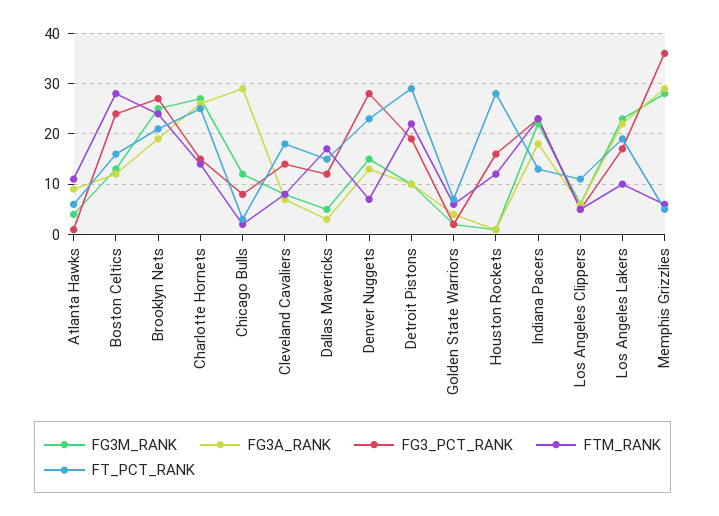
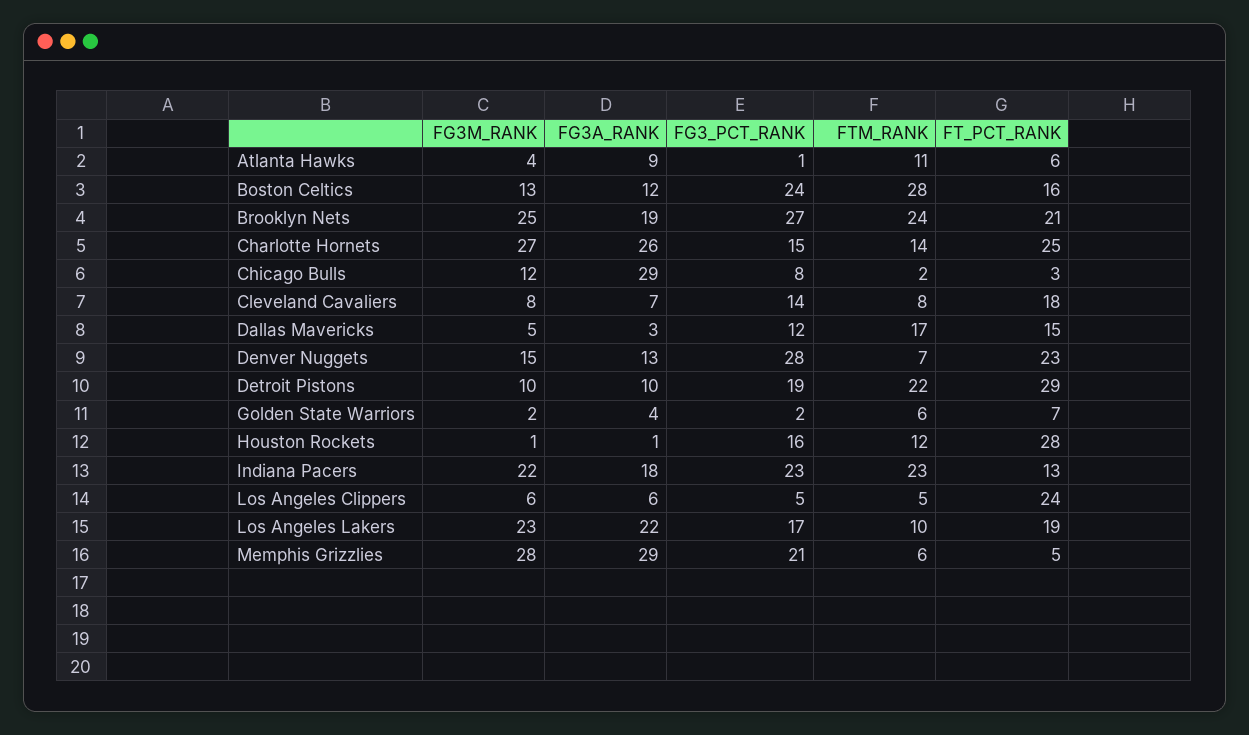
  {
    "FG3M_RANK": {
      "Atlanta Hawks": 4,
      "Boston Celtics": 13,
      "Brooklyn Nets": 25,
      "Charlotte Hornets": 27,
      "Chicago Bulls": 12,
      "Cleveland Cavaliers": 8,
      "Dallas Mavericks": 5,
      "Denver Nuggets": 15,
      "Detroit Pistons": 10,
      "Golden State Warriors": 2,
      "Houston Rockets": 1,
      "Indiana Pacers": 22,
      "Los Angeles Clippers": 6,
      "Los Angeles Lakers": 23,
      "Memphis Grizzlies": 28
    },
    "FG3A_RANK": {
      "Atlanta Hawks": 9,
      "Boston Celtics": 12,
      "Brooklyn Nets": 19,
      "Charlotte Hornets": 26,
      "Chicago Bulls": 29,
      "Cleveland Cavaliers": 7,
      "Dallas Mavericks": 3,
      "Denver Nuggets": 13,
      "Detroit Pistons": 10,
      "Golden State Warriors": 4,
      "Houston Rockets": 1,
      "Indiana Pacers": 18,
      "Los Angeles Clippers": 6,
      "Los Angeles Lakers": 22,
      "Memphis Grizzlies": 29
    },
    "FG3_PCT_RANK": {
      "Atlanta Hawks": 1,
      "Boston Celtics": 24,
      "Brooklyn Nets": 27,
      "Charlotte Hornets": 15,
      "Chicago Bulls": 8,
      "Cleveland Cavaliers": 14,
      "Dallas Mavericks": 12,
      "Denver Nuggets": 28,
      "Detroit Pistons": 19,
      "Golden State Warriors": 2,
      "Houston Rockets": 16,
      "Indiana Pacers": 23,
      "Los Angeles Clippers": 5,
      "Los Angeles Lakers": 17,
-     "Memphis Grizzlies": 35
+     "Memphis Grizzlies": 21
    },
    "FTM_RANK": {
      "Atlanta Hawks": 11,
      "Boston Celtics": 28,
      "Brooklyn Nets": 24,
      "Charlotte Hornets": 14,
      "Chicago Bulls": 2,
      "Cleveland Cavaliers": 8,
      "Dallas Mavericks": 17,
      "Denver Nuggets": 7,
      "Detroit Pistons": 22,
      "Golden State Warriors": 6,
      "Houston Rockets": 12,
      "Indiana Pacers": 23,
      "Los Angeles Clippers": 5,
      "Los Angeles Lakers": 10,
      "Memphis Grizzlies": 6
    },
    "FT_PCT_RANK": {
      "Atlanta Hawks": 6,
      "Boston Celtics": 16,
      "Brooklyn Nets": 21,
      "Charlotte Hornets": 25,
      "Chicago Bulls": 3,
      "Cleveland Cavaliers": 18,
      "Dallas Mavericks": 15,
      "Denver Nuggets": 23,
      "Detroit Pistons": 29,
      "Golden State Warriors": 7,
      "Houston Rockets": 28,
      "Indiana Pacers": 13,
-     "Los Angeles Clippers": 10,
+     "Los Angeles Clippers": 24,
      "Los Angeles Lakers": 19,
      "Memphis Grizzlies": 5
    }
  }

